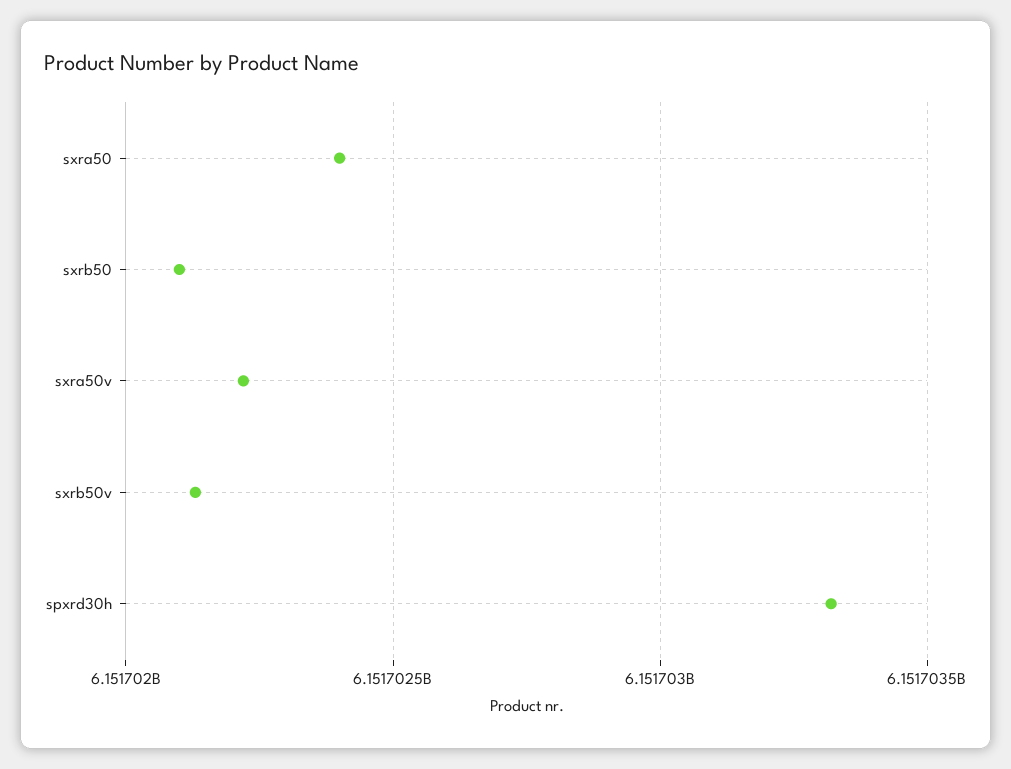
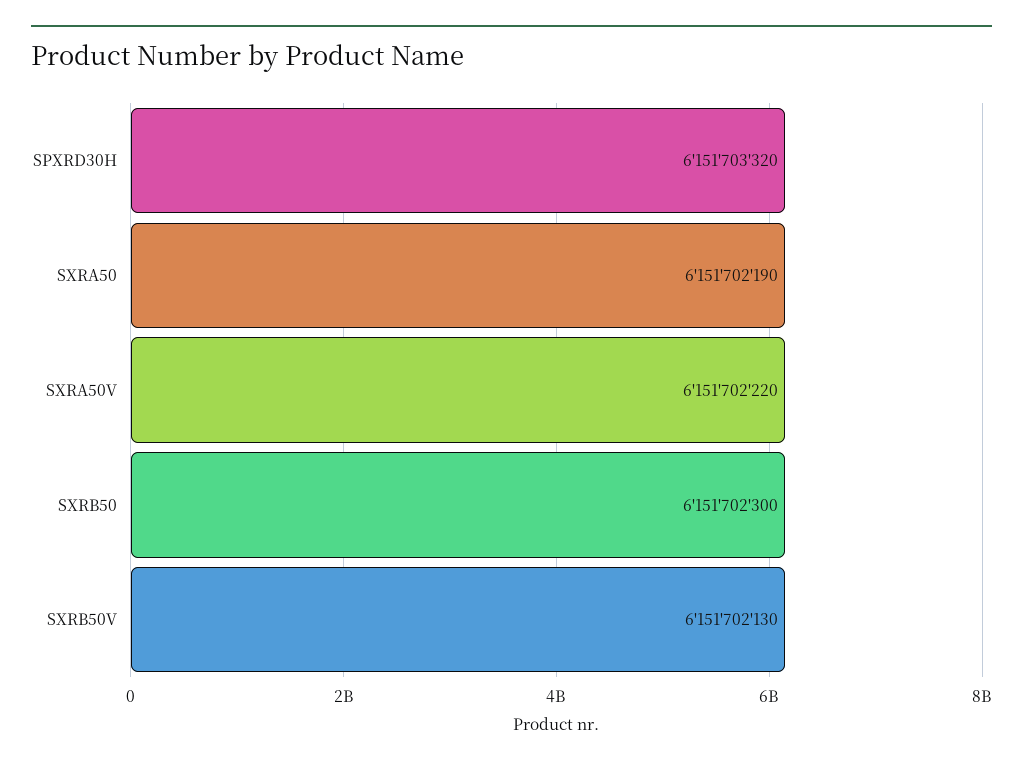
  {
-   "sxra50": 6151702400,
+   "sxra50": 6151702190,
-   "sxrb50": 6151702100,
+   "sxrb50": 6151702300,
    "sxra50v": 6151702220,
    "sxrb50v": 6151702130,
    "spxrd30h": 6151703320
  }

